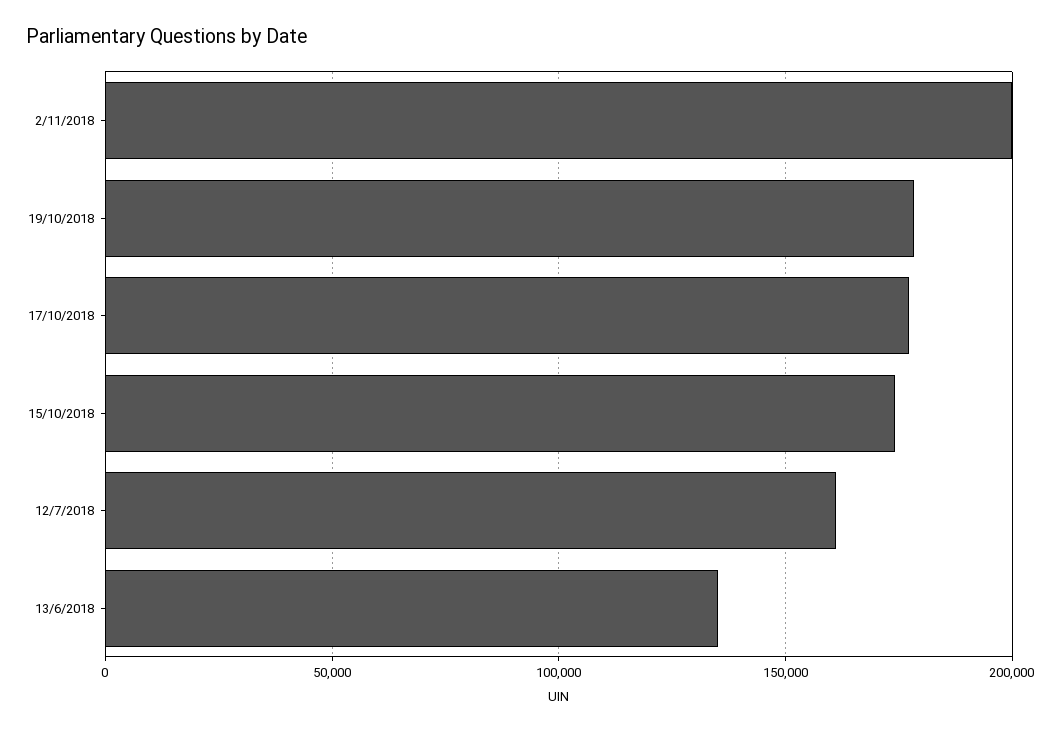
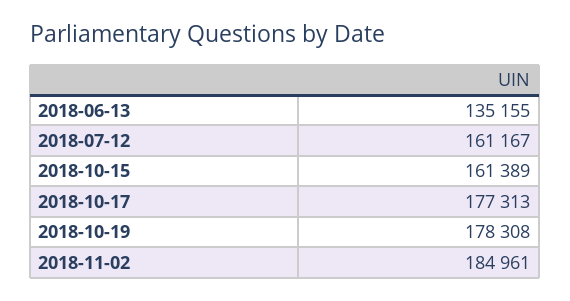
  {
-   "2/11/2018": 200000,
+   "2/11/2018": 184961,
    "19/10/2018": 178308,
    "17/10/2018": 177313,
-   "15/10/2018": 175000,
+   "15/10/2018": 161389,
    "12/7/2018": 161167,
    "13/6/2018": 135155
  }

